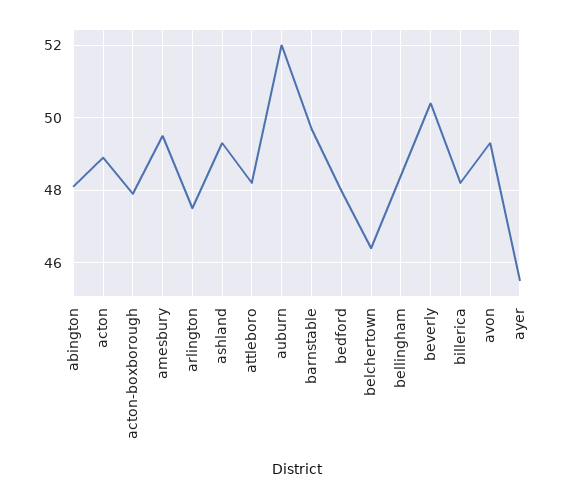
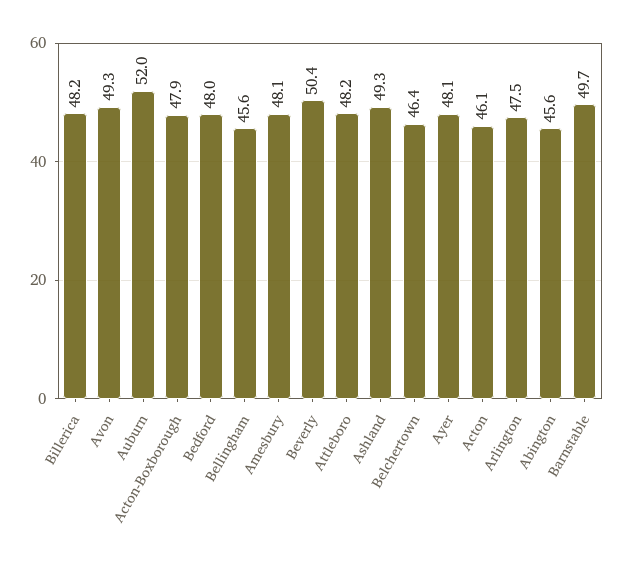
  {
-   "abington": 48,
+   "abington": 45.6,
-   "acton": 49,
+   "acton": 46.1,
    "acton-boxborough": 47.9,
-   "amesbury": 49.5,
+   "amesbury": 48.1,
    "arlington": 47.5,
    "ashland": 49.3,
    "attleboro": 48.2,
    "auburn": 52,
    "barnstable": 49.7,
    "bedford": 48,
    "belchertown": 46.4,
-   "bellingham": 48.5,
+   "bellingham": 45.6,
    "beverly": 50.4,
    "billerica": 48.2,
    "avon": 49.3,
-   "ayer": 45.5
+   "ayer": 48.1
  }

